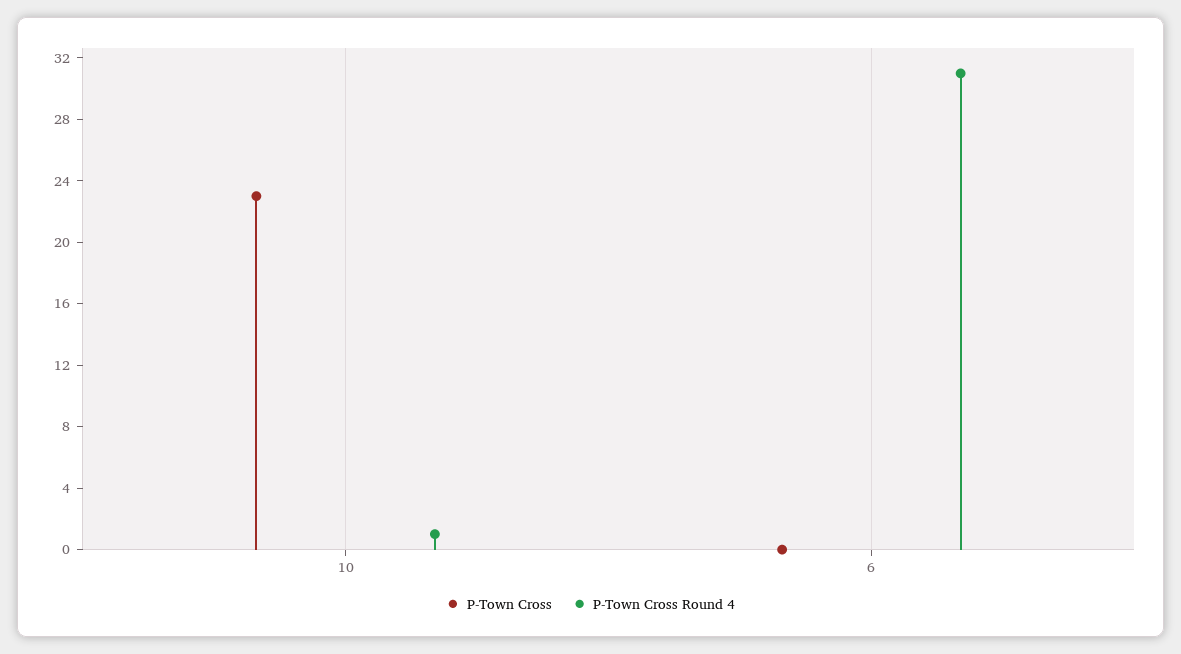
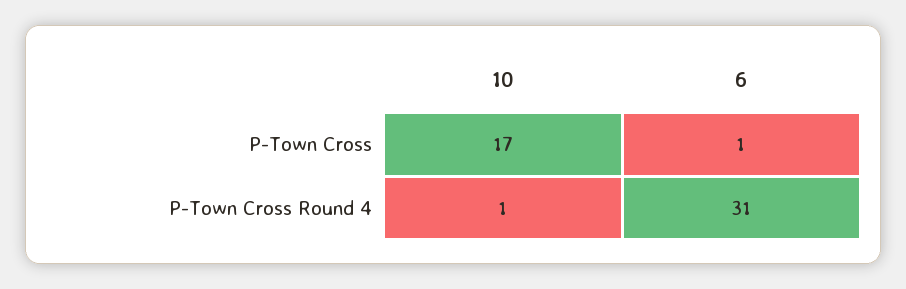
  {
    "P-Town Cross": {
-     "10": 23,
+     "10": 17,
-     "6": 0
+     "6": 1
    },
    "P-Town Cross Round 4": {
      "10": 1,
      "6": 31
    }
  }

